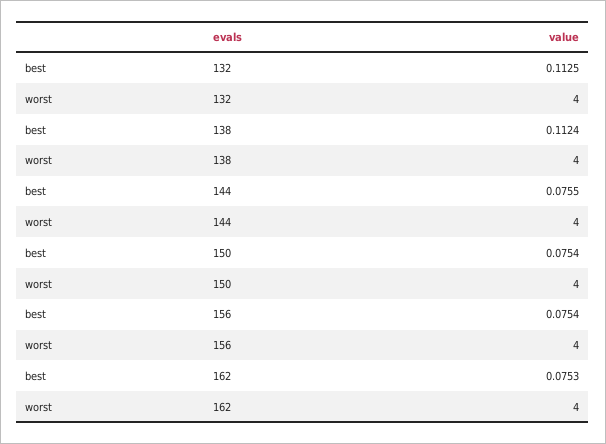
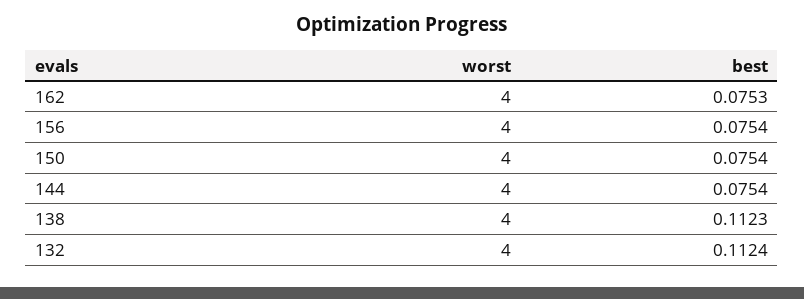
  {
    "best": {
-     "132": 0.1125,
+     "132": 0.1124,
-     "138": 0.1124,
+     "138": 0.1123,
-     "144": 0.0755,
+     "144": 0.0754,
      "150": 0.0754,
      "156": 0.0754,
      "162": 0.0753
    },
    "worst": {
      "132": 4,
      "138": 4,
      "144": 4,
      "150": 4,
      "156": 4,
      "162": 4
    }
  }

